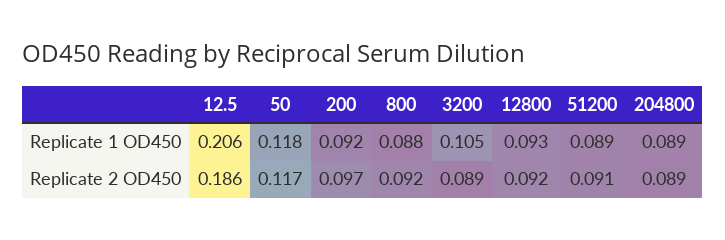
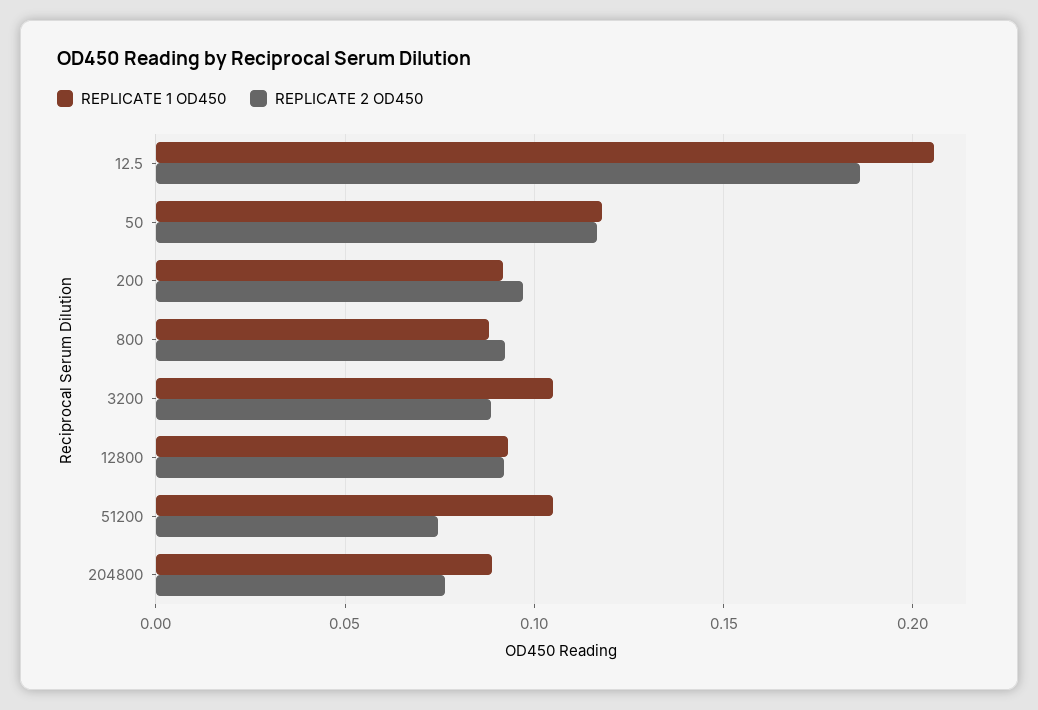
  {
    "Replicate 1 OD450": {
      "12.5": 0.206,
      "50": 0.118,
      "200": 0.092,
      "800": 0.088,
      "3200": 0.105,
      "12800": 0.093,
-     "51200": 0.089,
+     "51200": 0.105,
      "204800": 0.089
    },
    "Replicate 2 OD450": {
      "12.5": 0.186,
      "50": 0.117,
      "200": 0.097,
      "800": 0.092,
      "3200": 0.089,
      "12800": 0.092,
-     "51200": 0.091,
+     "51200": 0.075,
-     "204800": 0.089
+     "204800": 0.075
    }
  }

